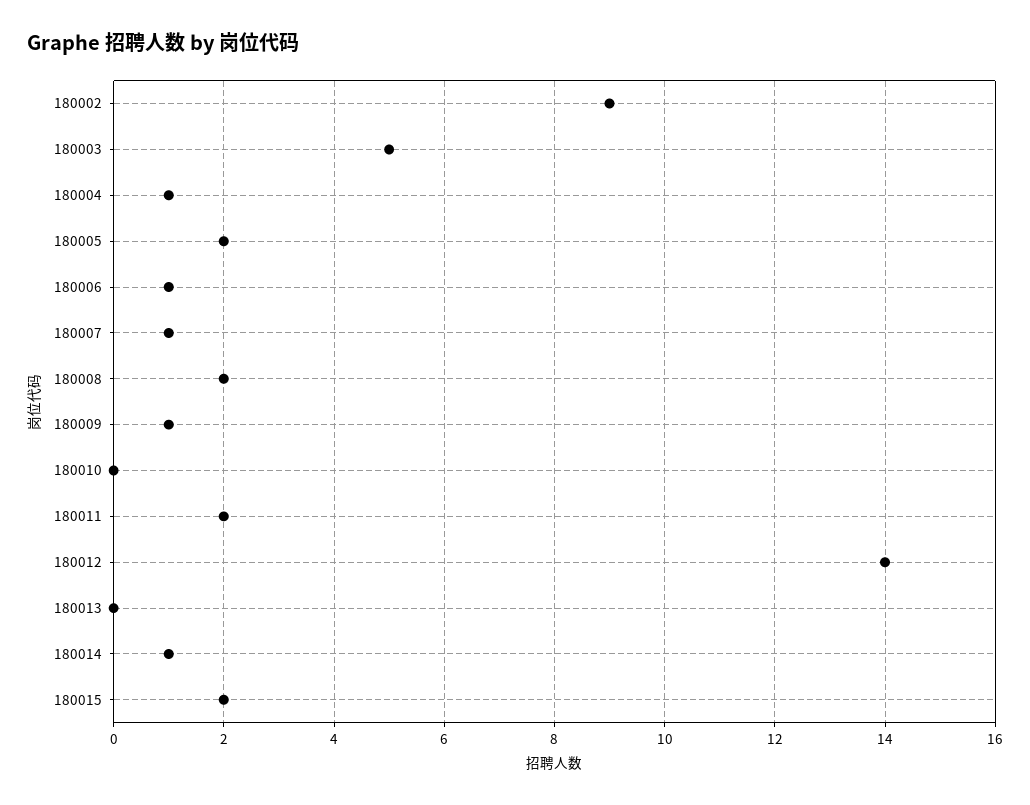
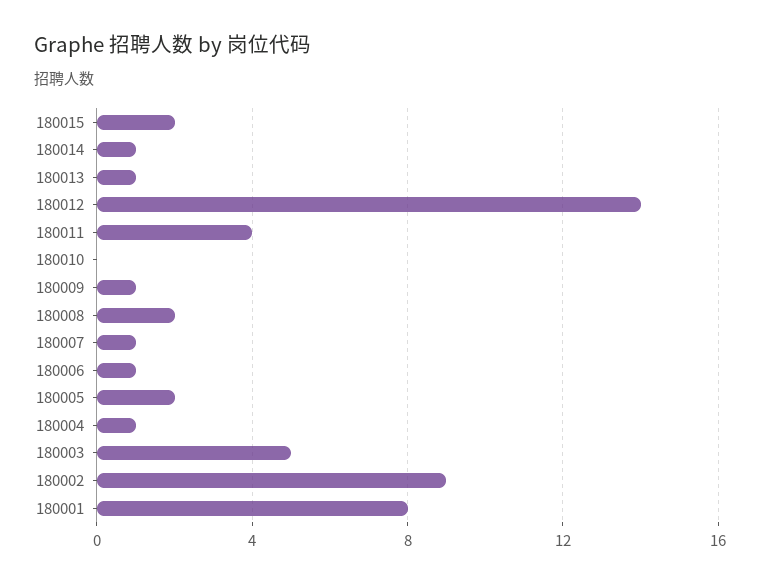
  {
    "180002": 9,
    "180003": 5,
    "180004": 1,
    "180005": 2,
    "180006": 1,
    "180007": 1,
    "180008": 2,
    "180009": 1,
    "180010": 0,
-   "180011": 2,
+   "180011": 4,
    "180012": 14,
-   "180013": 0,
+   "180013": 1,
    "180014": 1,
-   "180015": 2
+   "180015": 2,
+   "180001": 8
  }

